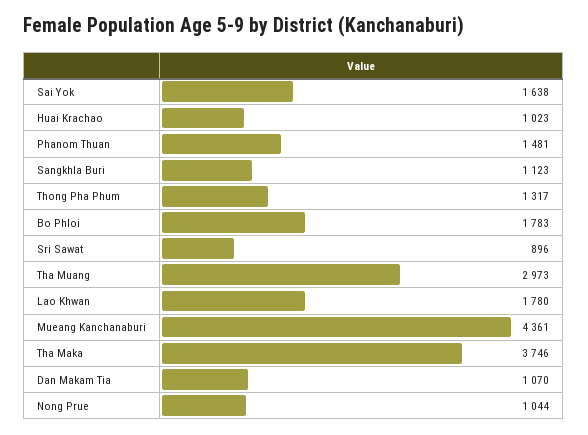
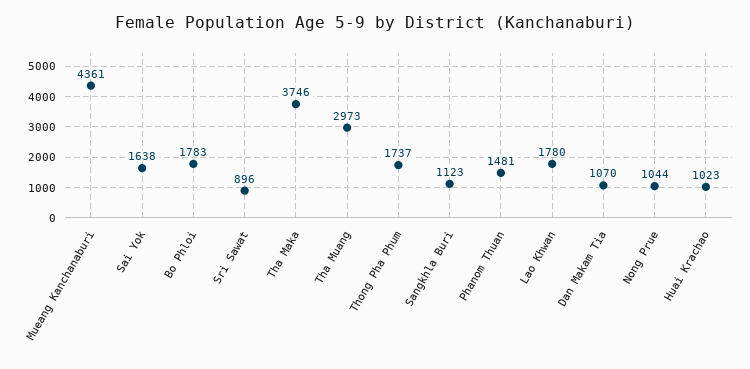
  {
    "Sai Yok": 1638,
    "Huai Krachao": 1023,
    "Phanom Thuan": 1481,
    "Sangkhla Buri": 1123,
-   "Thong Pha Phum": 1317,
+   "Thong Pha Phum": 1737,
    "Bo Phloi": 1783,
    "Sri Sawat": 896,
    "Tha Muang": 2973,
    "Lao Khwan": 1780,
    "Mueang Kanchanaburi": 4361,
    "Tha Maka": 3746,
    "Dan Makam Tia": 1070,
    "Nong Prue": 1044
  }

